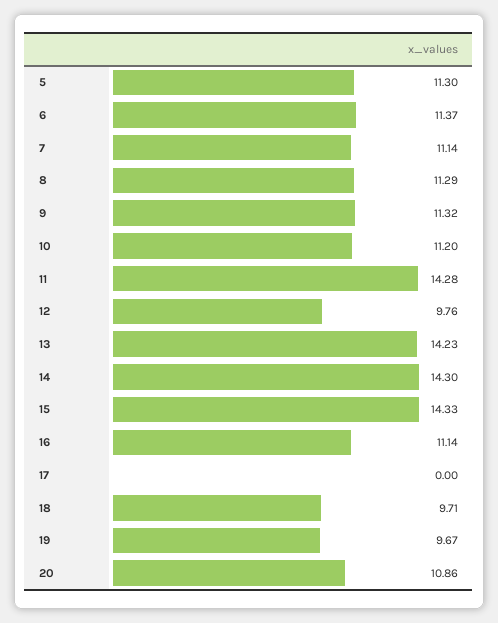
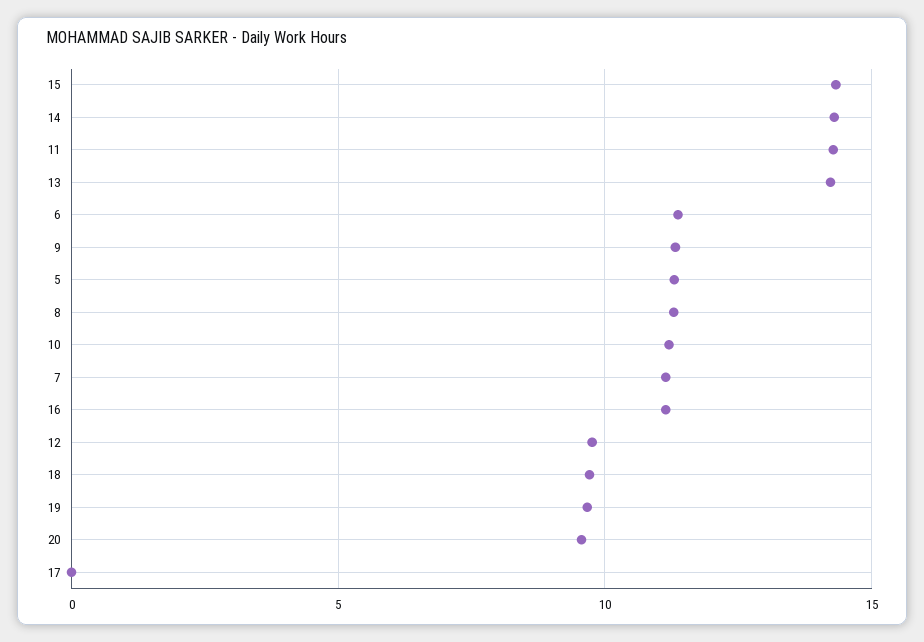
  {
    "5": 11.3,
    "6": 11.37,
    "7": 11.14,
    "8": 11.29,
    "9": 11.32,
    "10": 11.2,
    "11": 14.28,
    "12": 9.76,
    "13": 14.23,
    "14": 14.3,
    "15": 14.33,
    "16": 11.14,
    "17": 0,
    "18": 9.71,
    "19": 9.67,
-   "20": 10.86
+   "20": 9.5
  }

